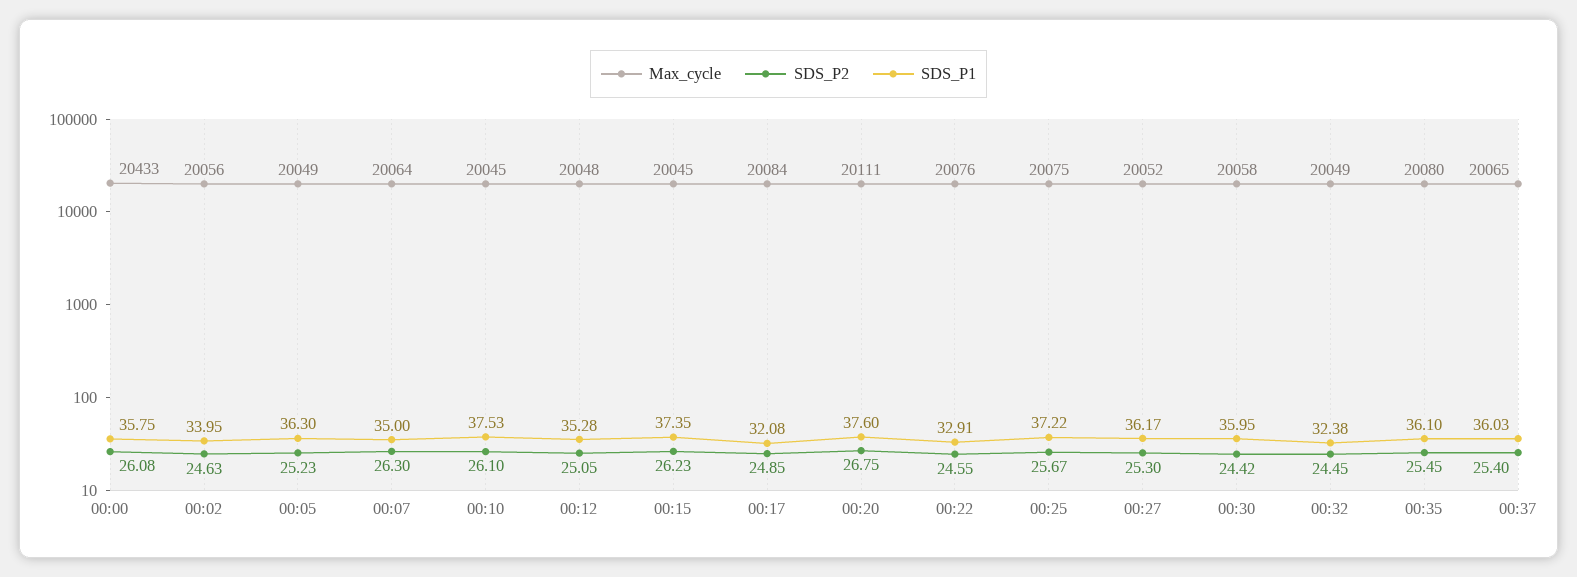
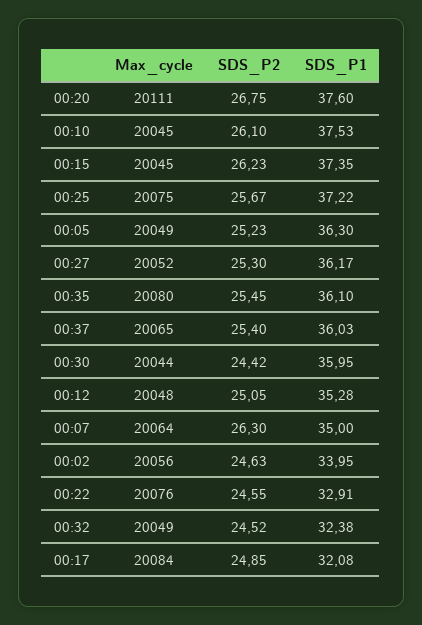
  {
    "Max_cycle": {
-     "00:00": 20433,
      "00:02": 20056,
      "00:05": 20049,
      "00:07": 20064,
      "00:10": 20045,
      "00:12": 20048,
      "00:15": 20045,
      "00:17": 20084,
      "00:20": 20111,
      "00:22": 20076,
      "00:25": 20075,
      "00:27": 20052,
-     "00:30": 20058,
+     "00:30": 20044,
      "00:32": 20049,
      "00:35": 20080,
      "00:37": 20065
    },
    "SDS_P2": {
-     "00:00": 26.08,
      "00:02": 24.63,
      "00:05": 25.23,
      "00:07": 26.3,
      "00:10": 26.1,
      "00:12": 25.05,
      "00:15": 26.23,
      "00:17": 24.85,
      "00:20": 26.75,
      "00:22": 24.55,
      "00:25": 25.67,
      "00:27": 25.3,
      "00:30": 24.42,
-     "00:32": 24.45,
+     "00:32": 24.52,
      "00:35": 25.45,
      "00:37": 25.4
    },
    "SDS_P1": {
-     "00:00": 35.75,
      "00:02": 33.95,
      "00:05": 36.3,
      "00:07": 35,
      "00:10": 37.53,
      "00:12": 35.28,
      "00:15": 37.35,
      "00:17": 32.08,
      "00:20": 37.6,
      "00:22": 32.91,
      "00:25": 37.22,
      "00:27": 36.17,
      "00:30": 35.95,
      "00:32": 32.38,
      "00:35": 36.1,
      "00:37": 36.03
    }
  }

